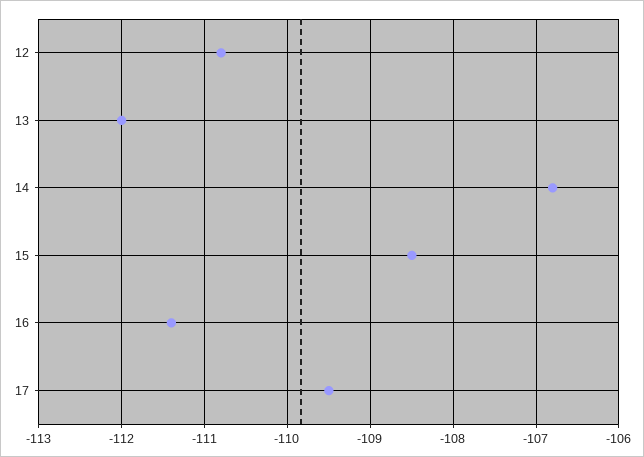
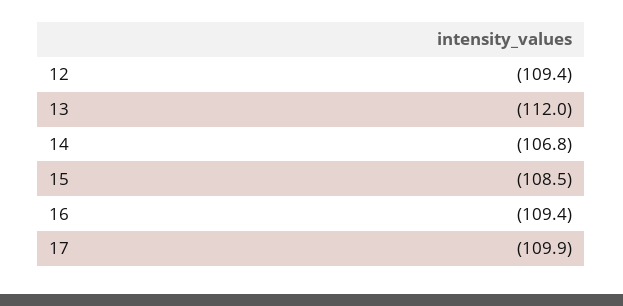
  {
-   "12": -110.8,
+   "12": -109.4,
    "13": -112,
    "14": -106.8,
    "15": -108.5,
-   "16": -111.4,
+   "16": -109.4,
-   "17": -109.5
+   "17": -109.9
  }

